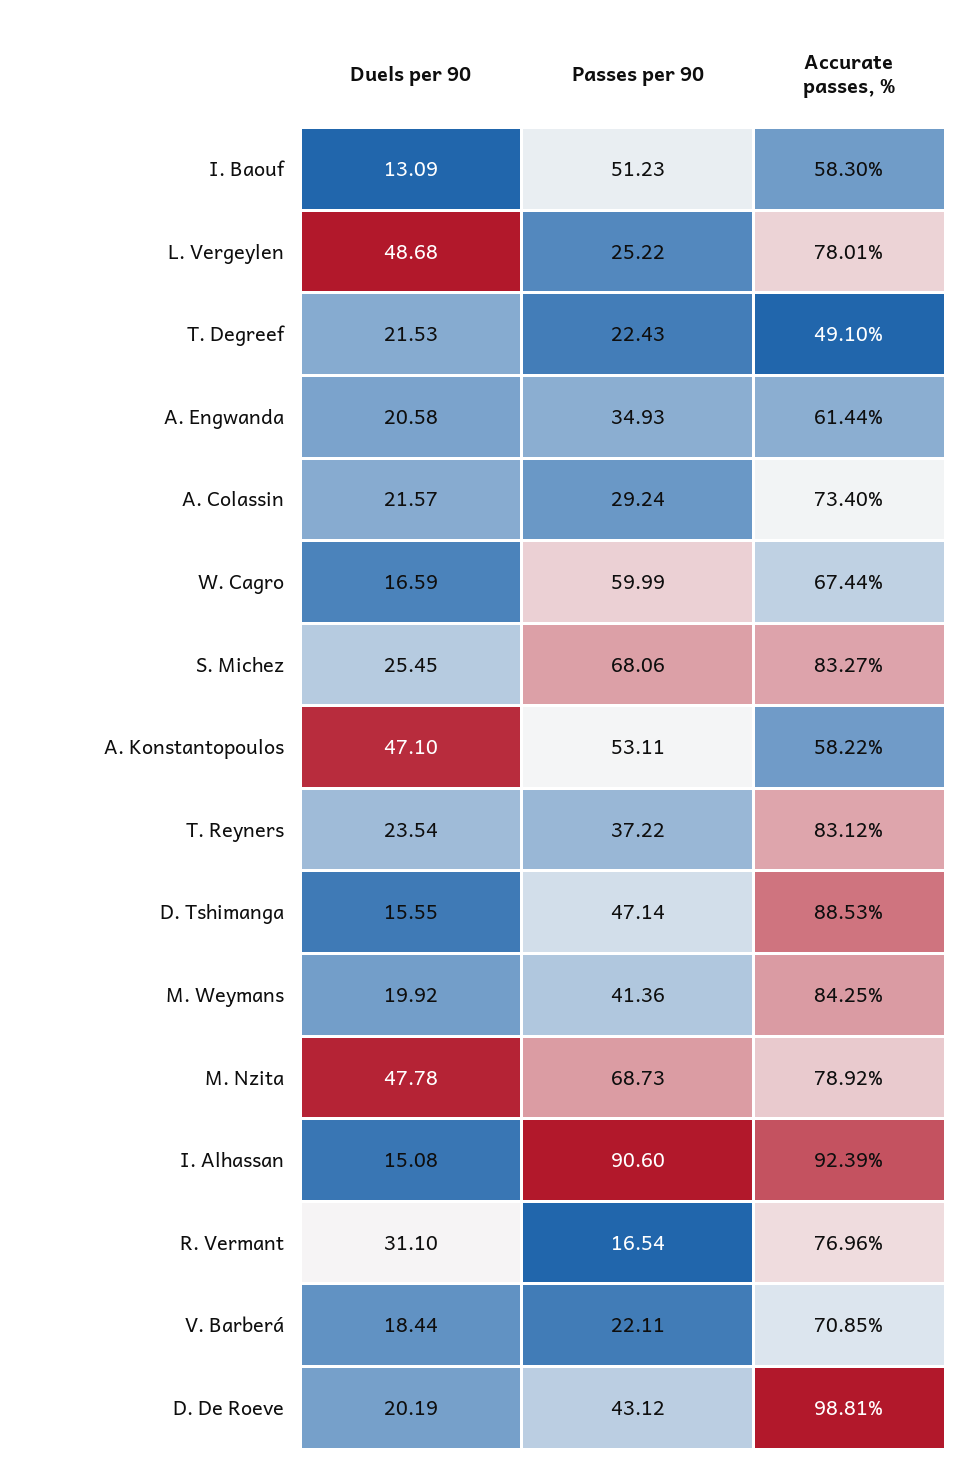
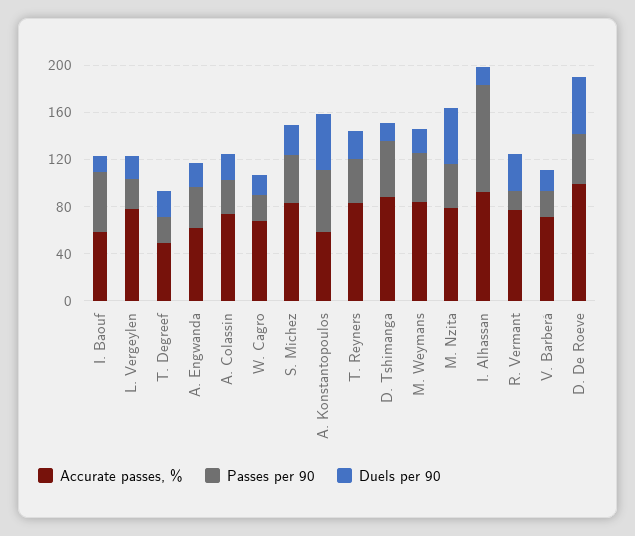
  {
    "Duels per 90": {
      "I. Baouf": 13.09,
-     "L. Vergeylen": 48.68,
+     "L. Vergeylen": 20,
      "T. Degreef": 21.53,
      "A. Engwanda": 20.58,
      "A. Colassin": 21.57,
      "W. Cagro": 16.59,
      "S. Michez": 25.45,
      "A. Konstantopoulos": 47.1,
      "T. Reyners": 23.54,
      "D. Tshimanga": 15.55,
      "M. Weymans": 19.92,
      "M. Nzita": 47.78,
      "I. Alhassan": 15.08,
      "R. Vermant": 31.1,
      "V. Barberá": 18.44,
-     "D. De Roeve": 20.19
+     "D. De Roeve": 50
    },
    "Passes per 90": {
      "I. Baouf": 51.23,
      "L. Vergeylen": 25.22,
      "T. Degreef": 22.43,
      "A. Engwanda": 34.93,
      "A. Colassin": 29.24,
-     "W. Cagro": 59.99,
+     "W. Cagro": 20,
-     "S. Michez": 68.06,
+     "S. Michez": 40,
      "A. Konstantopoulos": 53.11,
      "T. Reyners": 37.22,
      "D. Tshimanga": 47.14,
      "M. Weymans": 41.36,
-     "M. Nzita": 68.73,
+     "M. Nzita": 40,
      "I. Alhassan": 90.6,
      "R. Vermant": 16.54,
      "V. Barberá": 22.11,
      "D. De Roeve": 43.12
    },
    "Accurate passes, %": {
      "I. Baouf": 58.3,
      "L. Vergeylen": 78.01,
      "T. Degreef": 49.1,
      "A. Engwanda": 61.44,
      "A. Colassin": 73.4,
      "W. Cagro": 67.44,
      "S. Michez": 83.27,
      "A. Konstantopoulos": 58.22,
      "T. Reyners": 83.12,
      "D. Tshimanga": 88.53,
      "M. Weymans": 84.25,
      "M. Nzita": 78.92,
      "I. Alhassan": 92.39,
      "R. Vermant": 76.96,
      "V. Barberá": 70.85,
      "D. De Roeve": 98.81
    }
  }

